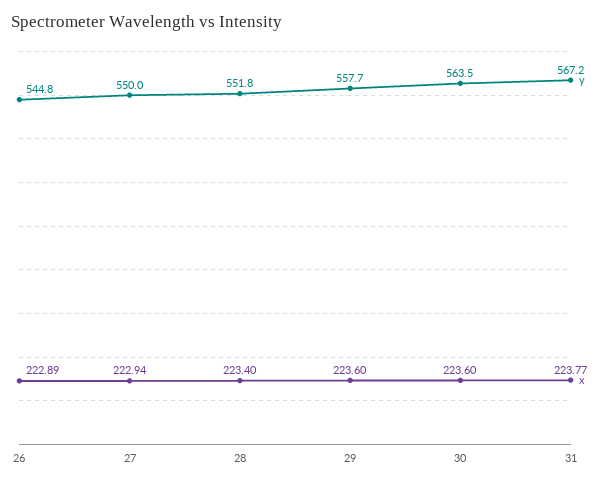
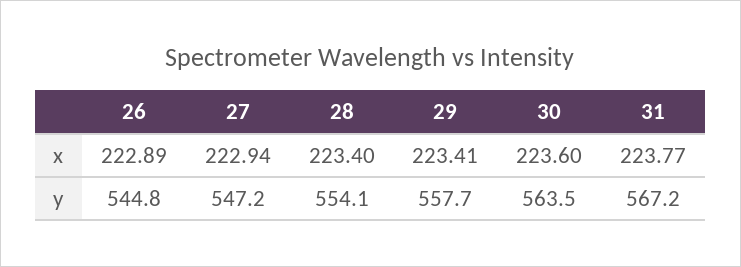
  {
    "y": {
      "26": 544.8,
-     "27": 550,
+     "27": 547.2,
-     "28": 551.8,
+     "28": 554.1,
      "29": 557.7,
      "30": 563.5,
      "31": 567.2
    },
    "x": {
      "26": 222.89,
      "27": 222.94,
      "28": 223.4,
-     "29": 223.6,
+     "29": 223.41,
      "30": 223.6,
      "31": 223.77
    }
  }

